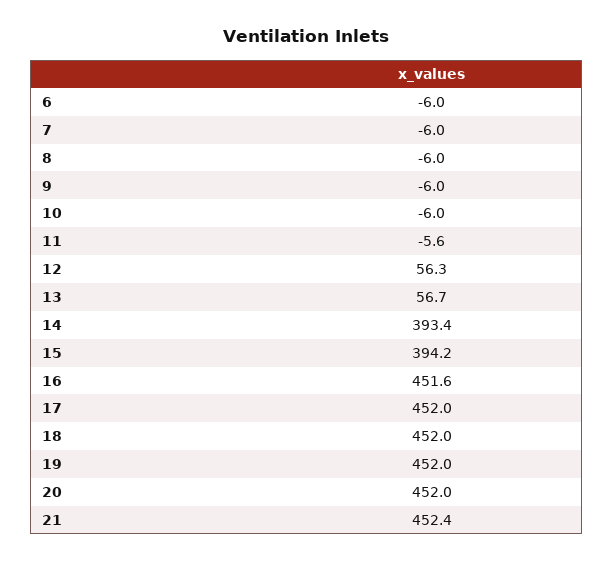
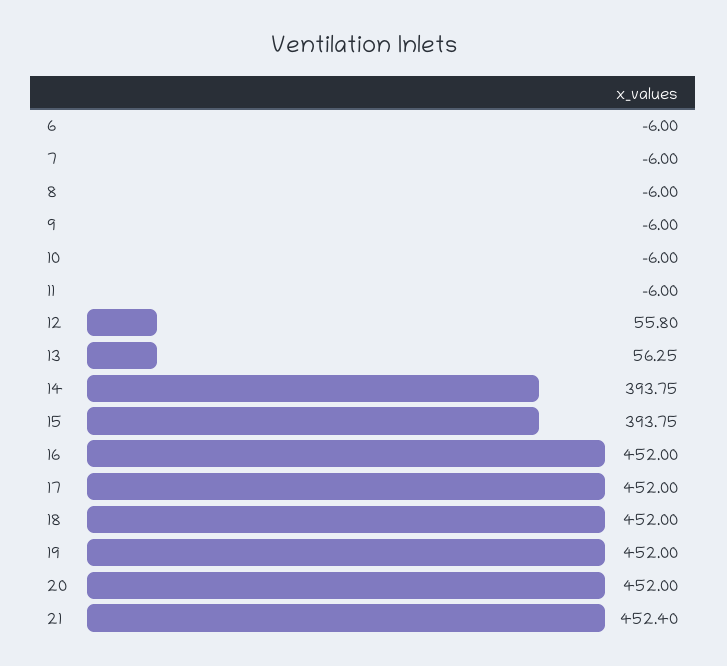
  {
    "6": -6,
    "7": -6,
    "8": -6,
    "9": -6,
    "10": -6,
-   "11": -5.6,
+   "11": -6,
-   "12": 56.3,
+   "12": 55.8,
-   "13": 56.7,
+   "13": 56.25,
-   "14": 393.4,
+   "14": 393.75,
-   "15": 394.2,
+   "15": 393.75,
-   "16": 451.6,
+   "16": 452,
    "17": 452,
    "18": 452,
    "19": 452,
    "20": 452,
    "21": 452.4
  }

